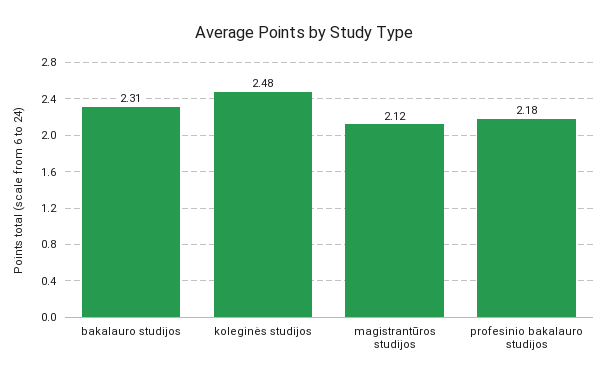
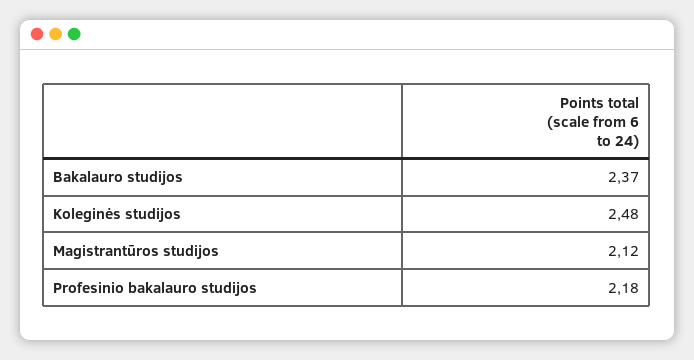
  {
-   "bakalauro studijos": 2.31,
+   "bakalauro studijos": 2.37,
    "koleginės studijos": 2.48,
    "magistrantūros studijos": 2.12,
    "profesinio bakalauro studijos": 2.18
  }

